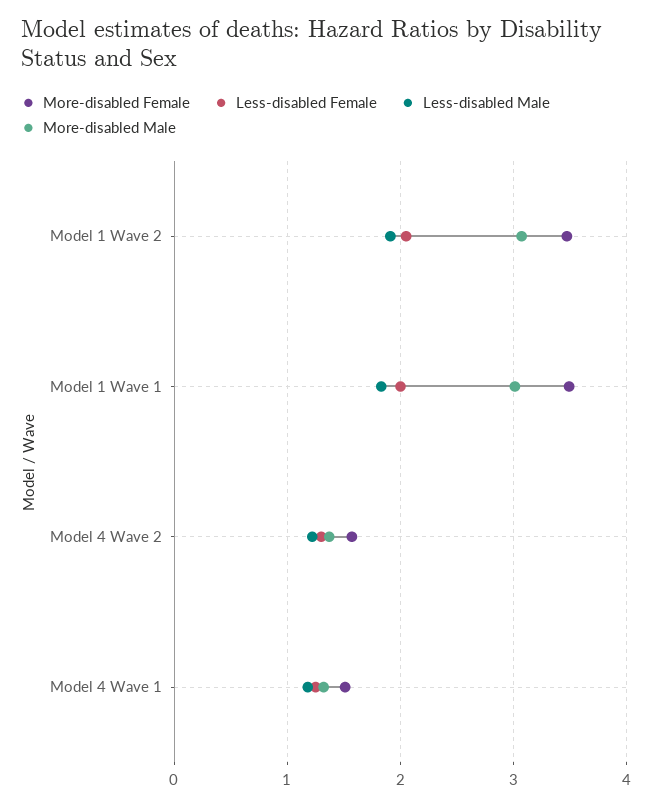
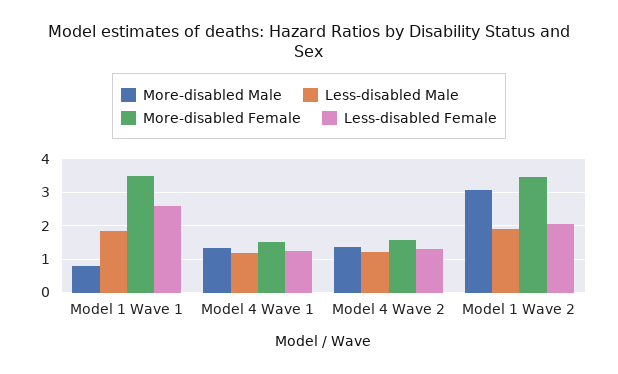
  {
    "More-disabled Female": {
      "Model 1 Wave 2": 3.5,
      "Model 1 Wave 1": 3.5,
      "Model 4 Wave 2": 1.6,
      "Model 4 Wave 1": 1.5
    },
    "Less-disabled Female": {
      "Model 1 Wave 2": 2.1,
-     "Model 1 Wave 1": 2,
+     "Model 1 Wave 1": 2.6,
      "Model 4 Wave 2": 1.3,
      "Model 4 Wave 1": 1.3
    },
    "Less-disabled Male": {
      "Model 1 Wave 2": 1.9,
      "Model 1 Wave 1": 1.8,
      "Model 4 Wave 2": 1.2,
      "Model 4 Wave 1": 1.2
    },
    "More-disabled Male": {
      "Model 1 Wave 2": 3.1,
-     "Model 1 Wave 1": 3,
+     "Model 1 Wave 1": 0.8,
      "Model 4 Wave 2": 1.4,
      "Model 4 Wave 1": 1.3
    }
  }

